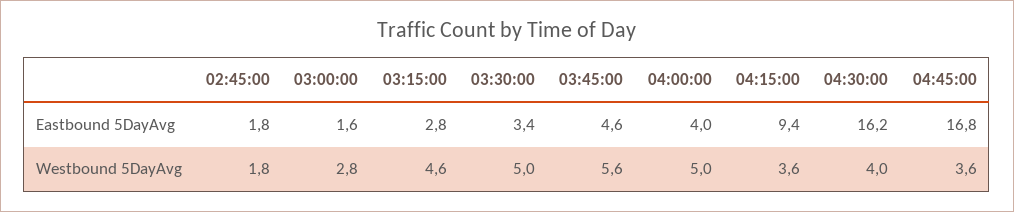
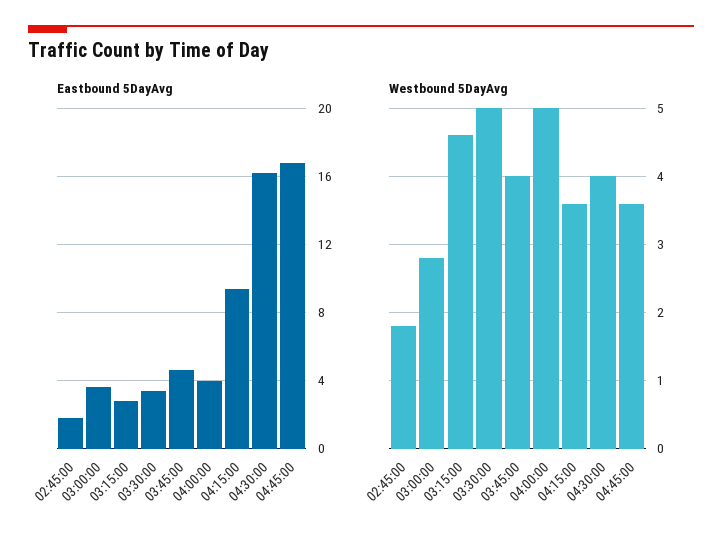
  {
    "Eastbound 5DayAvg": {
      "02:45:00": 1.8,
-     "03:00:00": 1.6,
+     "03:00:00": 3.5,
      "03:15:00": 2.8,
      "03:30:00": 3.4,
      "03:45:00": 4.6,
      "04:00:00": 4,
      "04:15:00": 9.4,
      "04:30:00": 16.2,
      "04:45:00": 16.8
    },
    "Westbound 5DayAvg": {
      "02:45:00": 1.8,
      "03:00:00": 2.8,
      "03:15:00": 4.6,
      "03:30:00": 5,
-     "03:45:00": 5.6,
+     "03:45:00": 4,
      "04:00:00": 5,
      "04:15:00": 3.6,
      "04:30:00": 4,
      "04:45:00": 3.6
    }
  }

